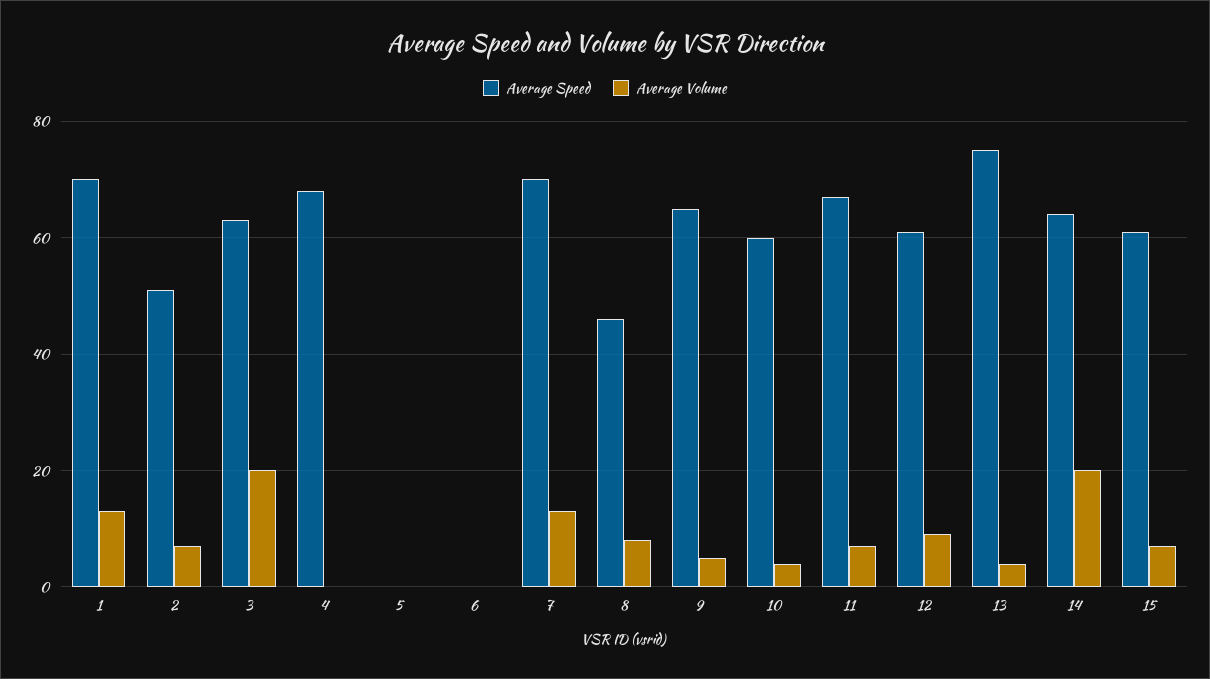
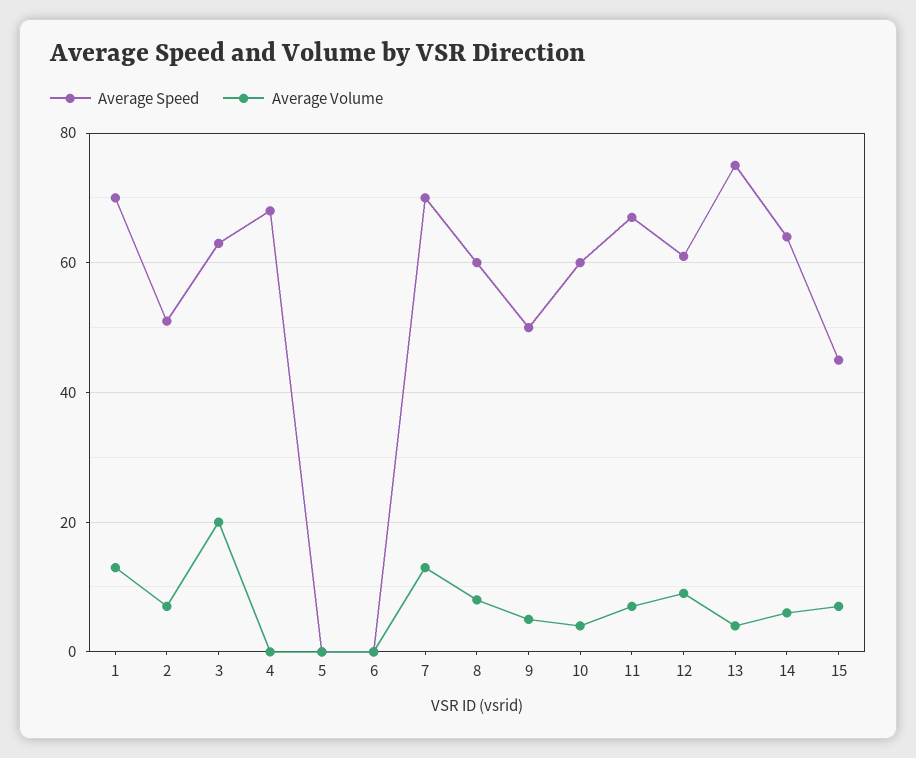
  {
    "Average Speed": {
      "1": 70,
      "2": 50,
      "3": 65,
      "4": 70,
      "5": 0,
      "6": 0,
      "7": 70,
-     "8": 45,
+     "8": 60,
-     "9": 65,
+     "9": 50,
      "10": 60,
      "11": 65,
      "12": 60,
      "13": 75,
      "14": 65,
-     "15": 60
+     "15": 45
    },
    "Average Volume": {
      "1": 15,
      "2": 5,
      "3": 20,
      "4": 0,
      "5": 0,
      "6": 0,
      "7": 15,
      "8": 10,
      "9": 5,
      "10": 5,
      "11": 5,
      "12": 10,
      "13": 5,
-     "14": 20,
+     "14": 5,
      "15": 5
    }
  }

